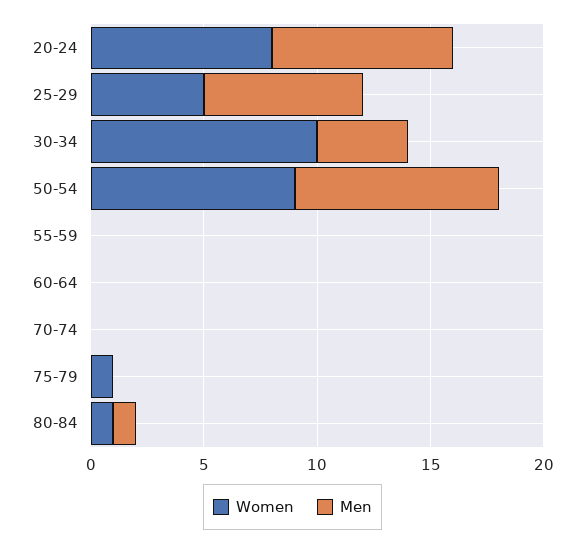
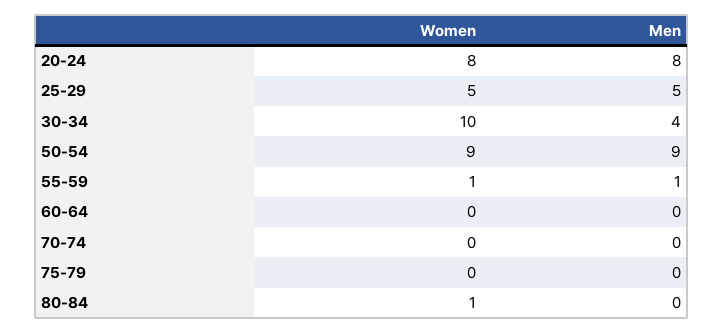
  {
    "Women": {
      "20-24": 8,
      "25-29": 5,
      "30-34": 10,
      "50-54": 9,
-     "55-59": 0,
+     "55-59": 1,
      "60-64": 0,
      "70-74": 0,
-     "75-79": 1,
+     "75-79": 0,
      "80-84": 1
    },
    "Men": {
      "20-24": 8,
-     "25-29": 7,
+     "25-29": 5,
      "30-34": 4,
      "50-54": 9,
-     "55-59": 0,
+     "55-59": 1,
      "60-64": 0,
      "70-74": 0,
      "75-79": 0,
-     "80-84": 1
+     "80-84": 0
    }
  }

